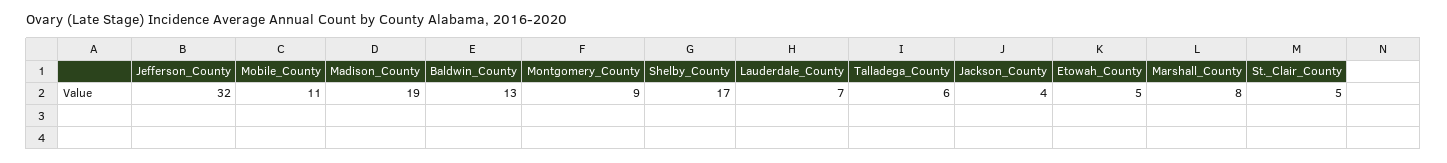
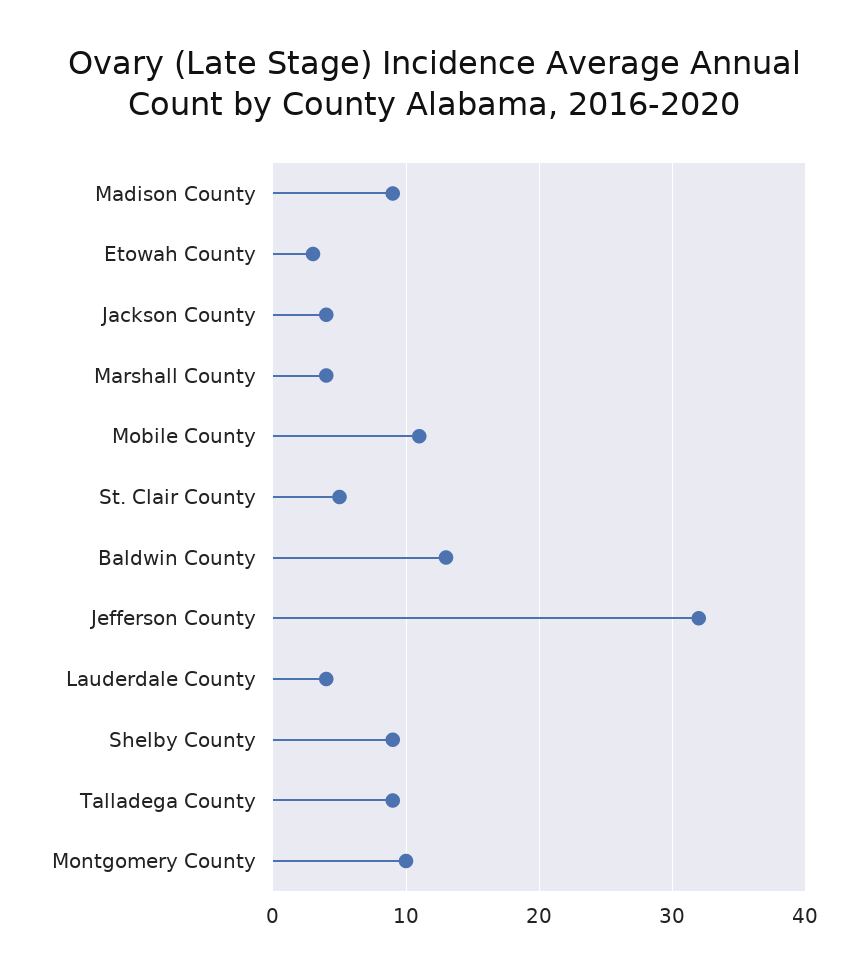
  {
    "Jefferson_County": 32,
    "Mobile_County": 11,
-   "Madison_County": 19,
+   "Madison_County": 9,
    "Baldwin_County": 13,
-   "Montgomery_County": 9,
+   "Montgomery_County": 10,
-   "Shelby_County": 17,
+   "Shelby_County": 9,
-   "Lauderdale_County": 7,
+   "Lauderdale_County": 4,
-   "Talladega_County": 6,
+   "Talladega_County": 9,
    "Jackson_County": 4,
-   "Etowah_County": 5,
+   "Etowah_County": 3,
-   "Marshall_County": 8,
+   "Marshall_County": 4,
    "St._Clair_County": 5
  }

